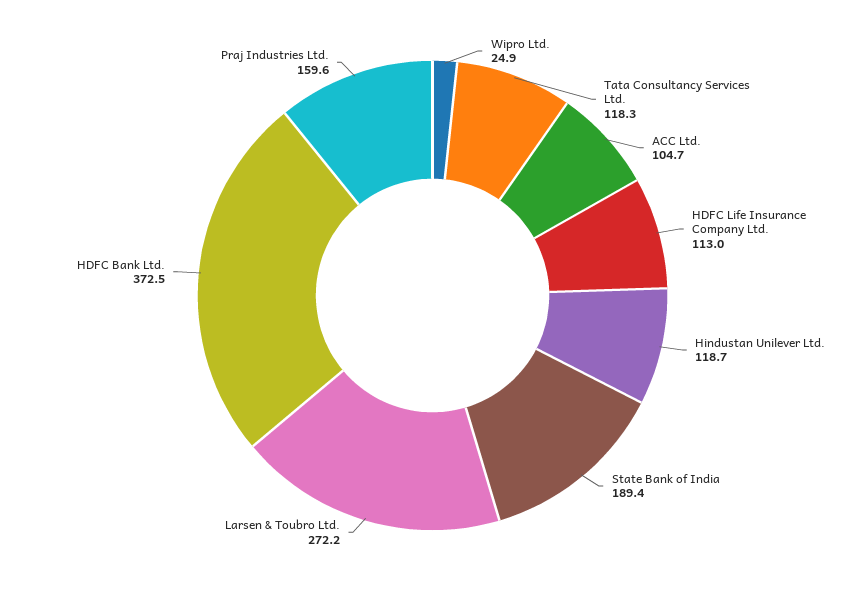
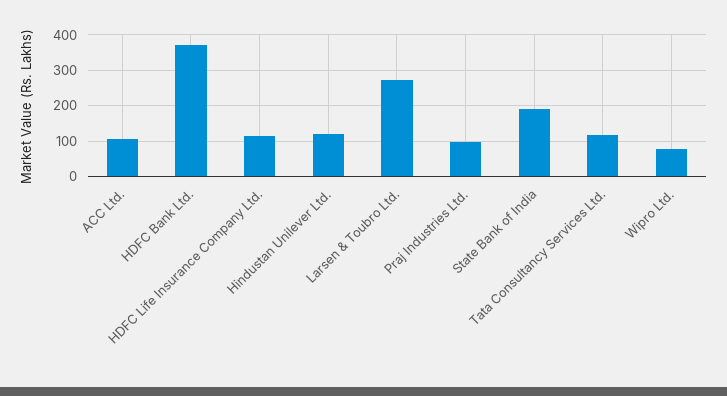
  {
-   "Wipro Ltd.": 24.9,
+   "Wipro Ltd.": 80,
    "Tata Consultancy Services Ltd.": 118.3,
    "ACC Ltd.": 104.7,
    "HDFC Life Insurance Company Ltd.": 113,
    "Hindustan Unilever Ltd.": 118.7,
    "State Bank of India": 189.4,
    "Larsen & Toubro Ltd.": 272.2,
    "HDFC Bank Ltd.": 372.5,
-   "Praj Industries Ltd.": 159.6
+   "Praj Industries Ltd.": 100
  }

